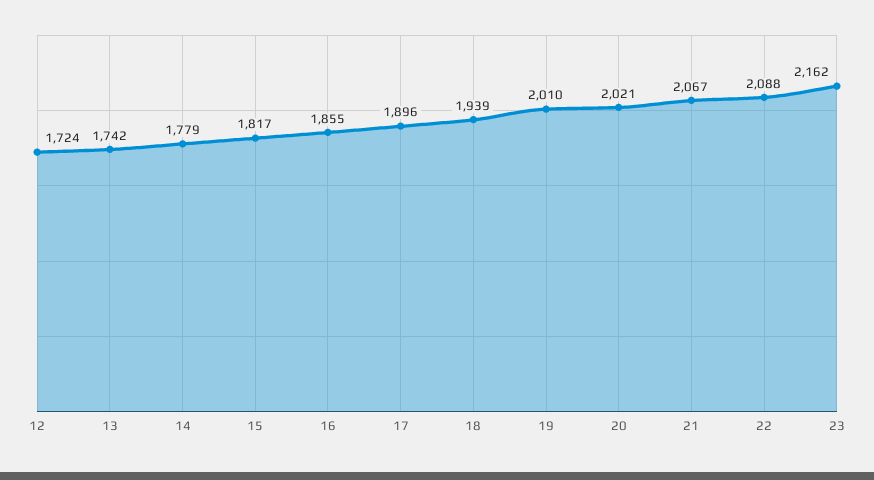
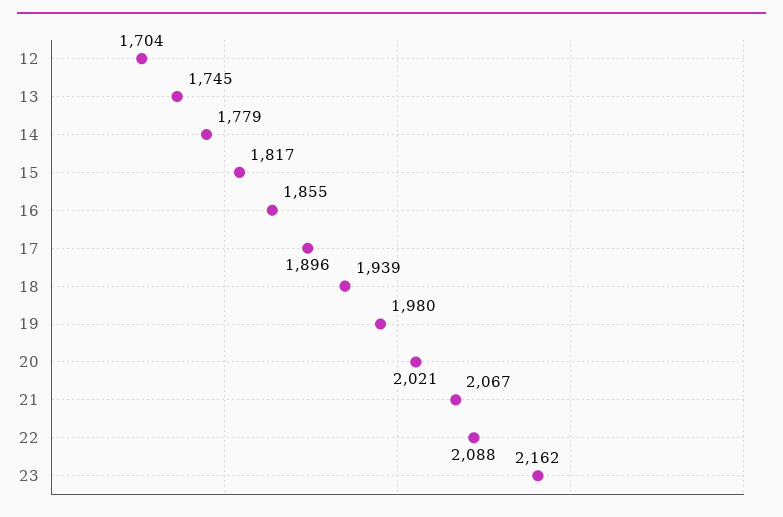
  {
-   "12": 1724,
+   "12": 1704,
-   "13": 1742,
+   "13": 1745,
    "14": 1779,
    "15": 1817,
    "16": 1855,
    "17": 1896,
    "18": 1939,
-   "19": 2010,
+   "19": 1980,
    "20": 2021,
    "21": 2067,
    "22": 2088,
    "23": 2162
  }

